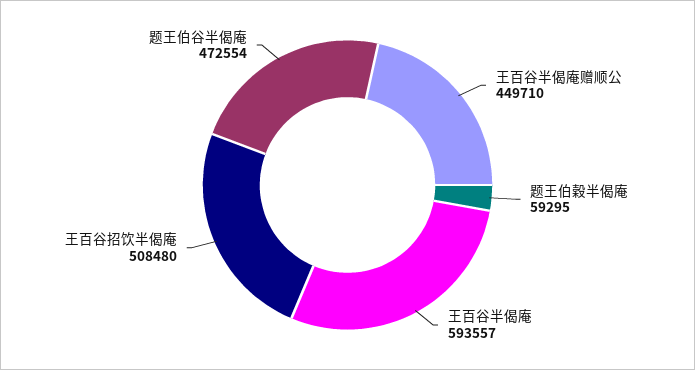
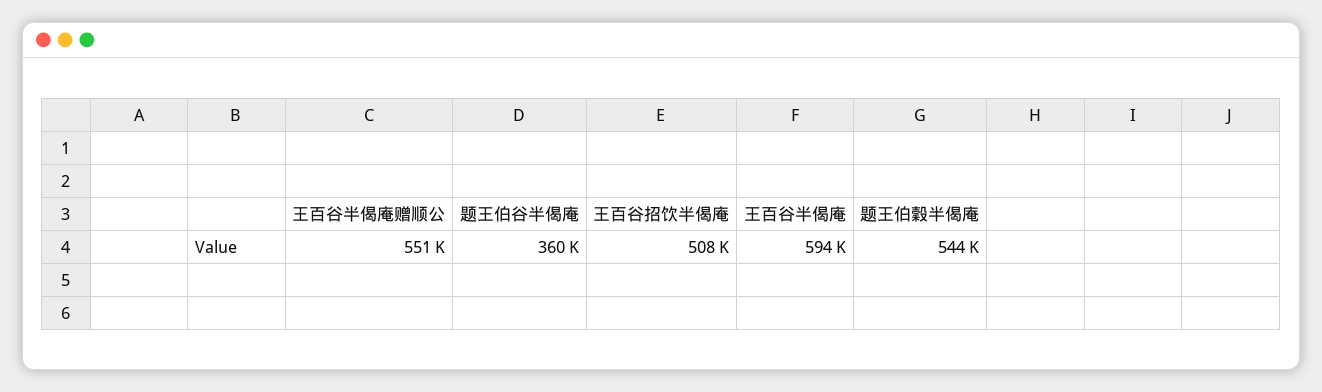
  {
-   "王百谷半偈庵赠顺公": 449710,
+   "王百谷半偈庵赠顺公": 551000,
-   "题王伯穀半偈庵": 59295,
+   "题王伯穀半偈庵": 544000,
    "王百谷半偈庵": 593557,
    "王百谷招饮半偈庵": 508480,
-   "题王伯谷半偈庵": 472554
+   "题王伯谷半偈庵": 360000
  }

